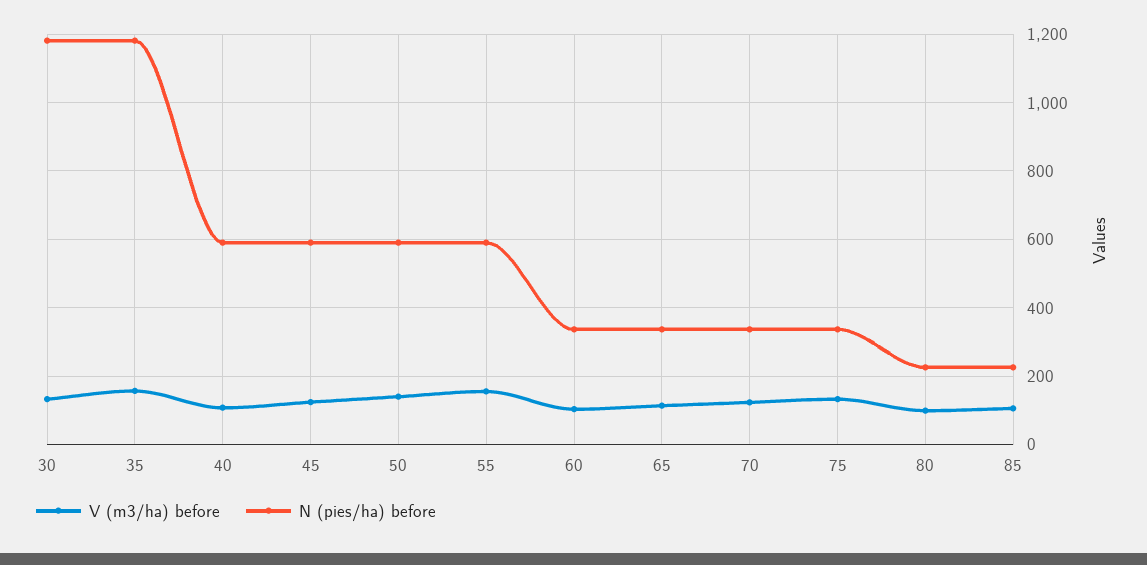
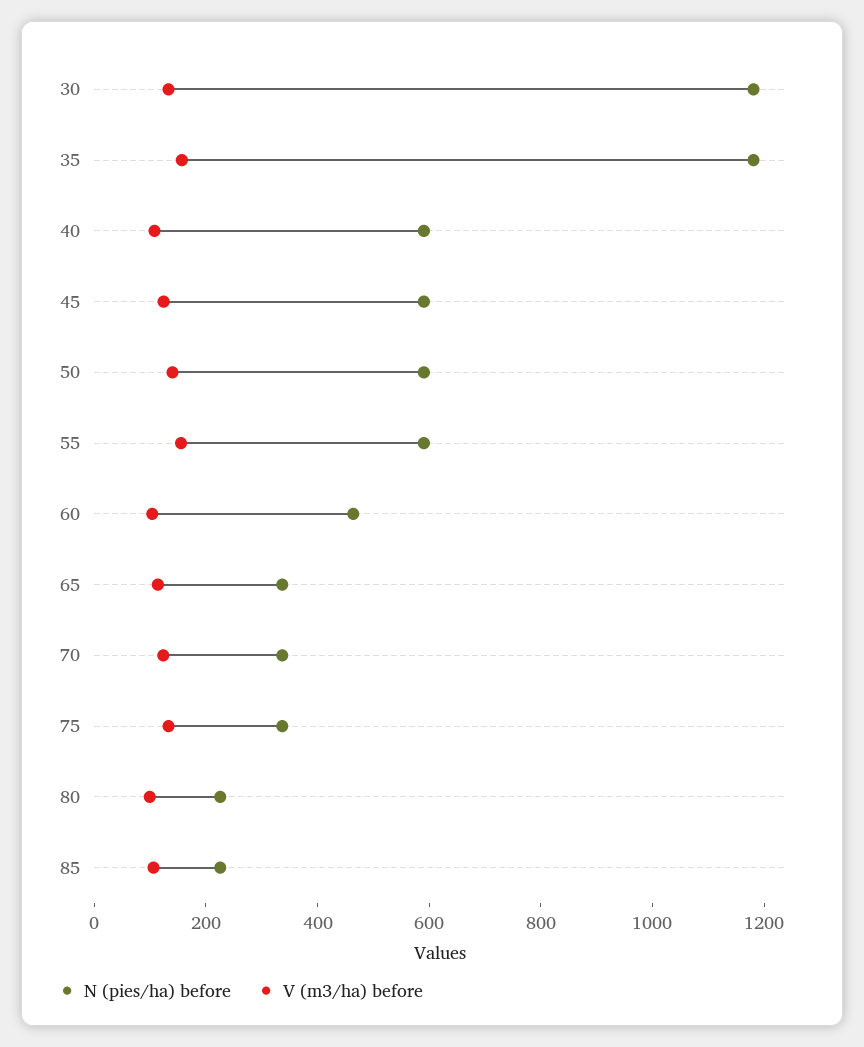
  {
    "V (m3/ha) before": {
      "30": 140,
      "35": 160,
      "40": 100,
      "45": 120,
      "50": 140,
      "55": 160,
      "60": 100,
      "65": 120,
      "70": 120,
      "75": 140,
      "80": 100,
      "85": 100
    },
    "N (pies/ha) before": {
      "30": 1180,
      "35": 1180,
      "40": 600,
      "45": 600,
      "50": 600,
      "55": 600,
-     "60": 340,
+     "60": 450,
      "65": 340,
      "70": 340,
      "75": 340,
      "80": 220,
      "85": 220
    }
  }

